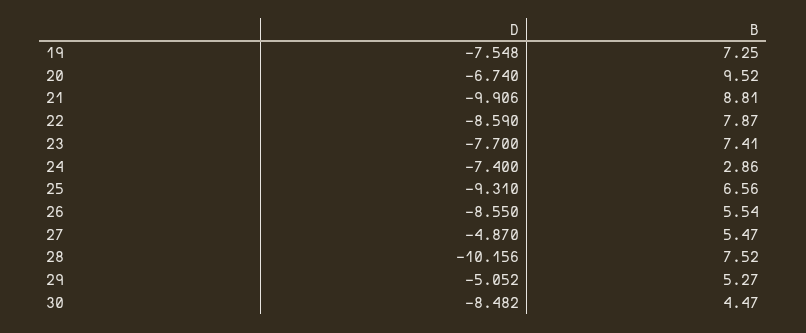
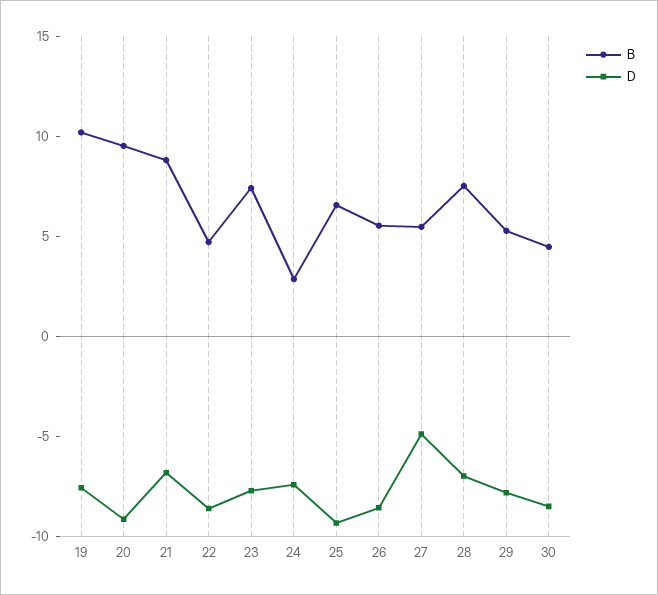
  {
    "D": {
      "19": -7.548,
-     "20": -6.74,
+     "20": -9,
-     "21": -9.906,
+     "21": -7,
      "22": -8.59,
      "23": -7.7,
      "24": -7.4,
      "25": -9.31,
      "26": -8.55,
      "27": -4.87,
-     "28": -10.156,
+     "28": -7,
-     "29": -5.052,
+     "29": -8,
      "30": -8.482
    },
    "B": {
-     "19": 7.25,
+     "19": 10,
      "20": 9.52,
      "21": 8.81,
-     "22": 7.87,
+     "22": 5,
      "23": 7.41,
      "24": 2.86,
      "25": 6.56,
      "26": 5.54,
      "27": 5.47,
      "28": 7.52,
      "29": 5.27,
      "30": 4.47
    }
  }

